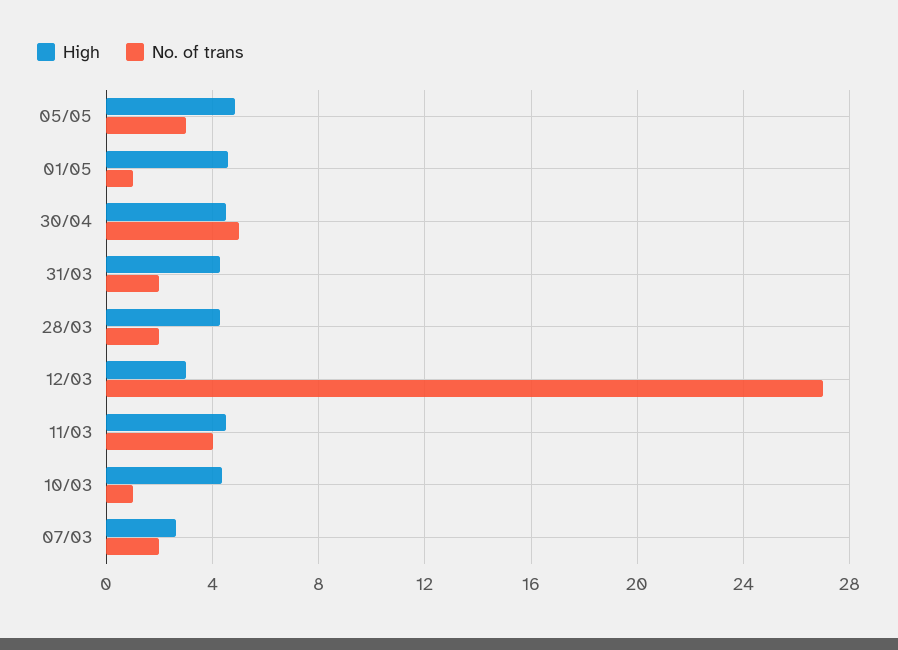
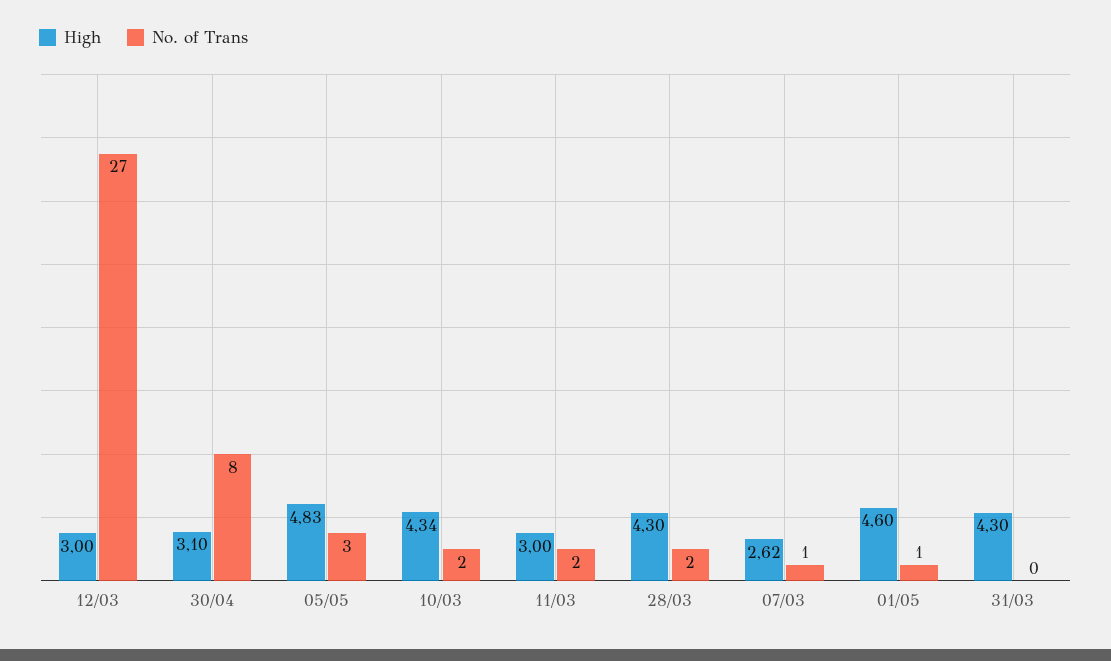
  {
    "High": {
      "05/05": 4.83,
      "01/05": 4.6,
-     "30/04": 4.5,
+     "30/04": 3.1,
      "31/03": 4.3,
      "28/03": 4.3,
      "12/03": 3,
-     "11/03": 4.5,
+     "11/03": 3,
      "10/03": 4.34,
      "07/03": 2.62
    },
    "No. of trans": {
      "05/05": 3,
      "01/05": 1,
-     "30/04": 5,
+     "30/04": 8,
-     "31/03": 2,
+     "31/03": 0,
      "28/03": 2,
      "12/03": 27,
-     "11/03": 4,
+     "11/03": 2,
-     "10/03": 1,
+     "10/03": 2,
-     "07/03": 2
+     "07/03": 1
    }
  }

